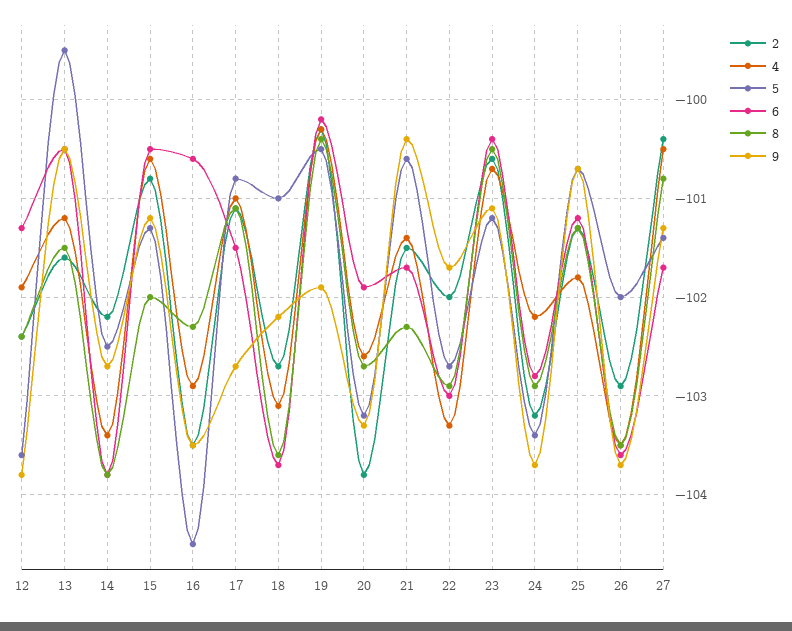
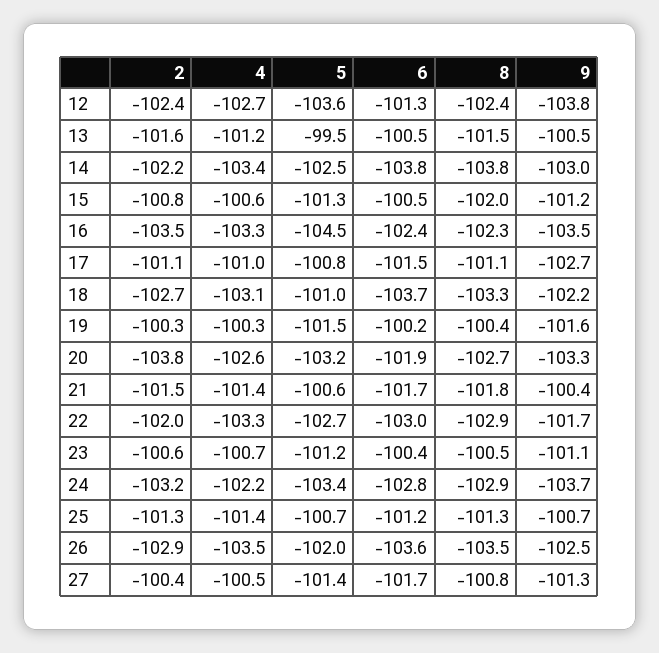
  {
    "2": {
      "12": -102.4,
      "13": -101.6,
      "14": -102.2,
      "15": -100.8,
      "16": -103.5,
      "17": -101.1,
      "18": -102.7,
      "19": -100.3,
      "20": -103.8,
      "21": -101.5,
      "22": -102,
      "23": -100.6,
      "24": -103.2,
      "25": -101.3,
      "26": -102.9,
      "27": -100.4
    },
    "4": {
-     "12": -101.9,
+     "12": -102.7,
      "13": -101.2,
      "14": -103.4,
      "15": -100.6,
-     "16": -102.9,
+     "16": -103.3,
      "17": -101,
      "18": -103.1,
      "19": -100.3,
      "20": -102.6,
      "21": -101.4,
      "22": -103.3,
      "23": -100.7,
      "24": -102.2,
-     "25": -101.8,
+     "25": -101.4,
      "26": -103.5,
      "27": -100.5
    },
    "5": {
      "12": -103.6,
      "13": -99.5,
      "14": -102.5,
      "15": -101.3,
      "16": -104.5,
      "17": -100.8,
      "18": -101,
-     "19": -100.5,
+     "19": -101.5,
      "20": -103.2,
      "21": -100.6,
      "22": -102.7,
      "23": -101.2,
      "24": -103.4,
      "25": -100.7,
      "26": -102,
      "27": -101.4
    },
    "6": {
      "12": -101.3,
      "13": -100.5,
      "14": -103.8,
      "15": -100.5,
-     "16": -100.6,
+     "16": -102.4,
      "17": -101.5,
      "18": -103.7,
      "19": -100.2,
      "20": -101.9,
      "21": -101.7,
      "22": -103,
      "23": -100.4,
      "24": -102.8,
      "25": -101.2,
      "26": -103.6,
      "27": -101.7
    },
    "8": {
      "12": -102.4,
      "13": -101.5,
      "14": -103.8,
      "15": -102,
      "16": -102.3,
      "17": -101.1,
-     "18": -103.6,
+     "18": -103.3,
      "19": -100.4,
      "20": -102.7,
-     "21": -102.3,
+     "21": -101.8,
      "22": -102.9,
      "23": -100.5,
      "24": -102.9,
      "25": -101.3,
      "26": -103.5,
      "27": -100.8
    },
    "9": {
      "12": -103.8,
      "13": -100.5,
-     "14": -102.7,
+     "14": -103,
      "15": -101.2,
      "16": -103.5,
      "17": -102.7,
      "18": -102.2,
-     "19": -101.9,
+     "19": -101.6,
      "20": -103.3,
      "21": -100.4,
      "22": -101.7,
      "23": -101.1,
      "24": -103.7,
      "25": -100.7,
-     "26": -103.7,
+     "26": -102.5,
      "27": -101.3
    }
  }

